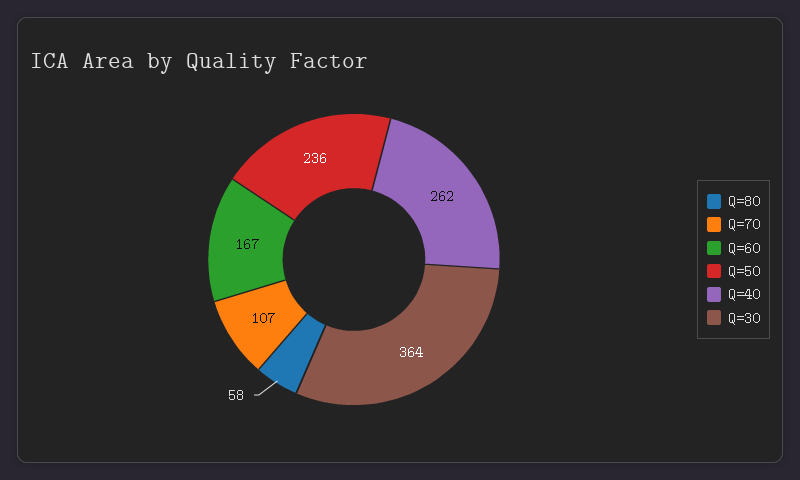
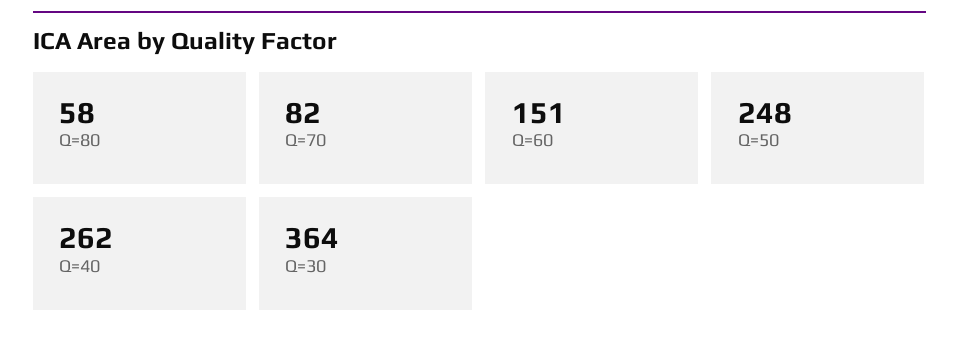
  {
    "Q=80": 58,
-   "Q=70": 107,
+   "Q=70": 82,
-   "Q=60": 167,
+   "Q=60": 151,
-   "Q=50": 236,
+   "Q=50": 248,
    "Q=40": 262,
    "Q=30": 364
  }

